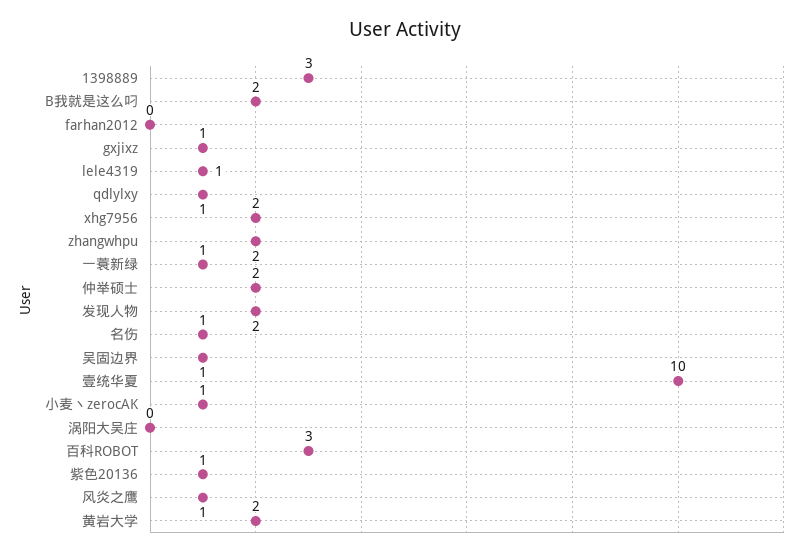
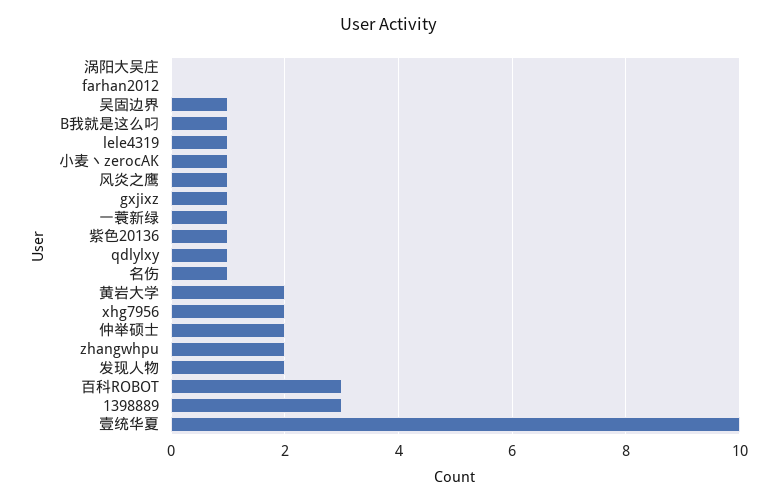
  {
    "1398889": 3,
-   "B我就是这么叼": 2,
+   "B我就是这么叼": 1,
    "farhan2012": 0,
    "gxjixz": 1,
    "lele4319": 1,
    "qdlylxy": 1,
    "xhg7956": 2,
    "zhangwhpu": 2,
    "一蓑新绿": 1,
    "仲举硕士": 2,
    "发现人物": 2,
    "名伤": 1,
    "吴固边界": 1,
    "壹统华夏": 10,
    "小麦丶zerocAK": 1,
    "涡阳大吴庄": 0,
    "百科ROBOT": 3,
    "紫色20136": 1,
    "风炎之鹰": 1,
    "黄岩大学": 2
  }

